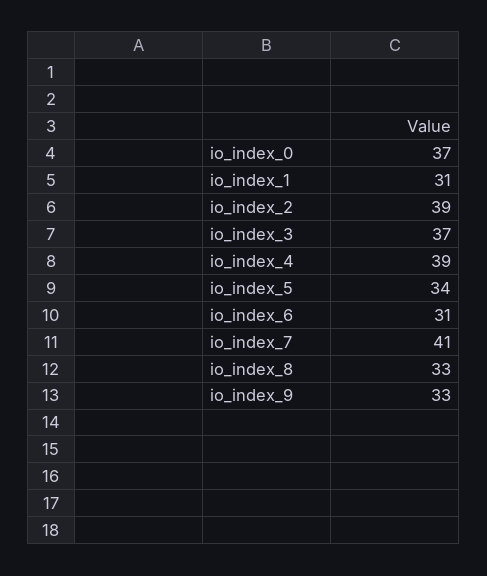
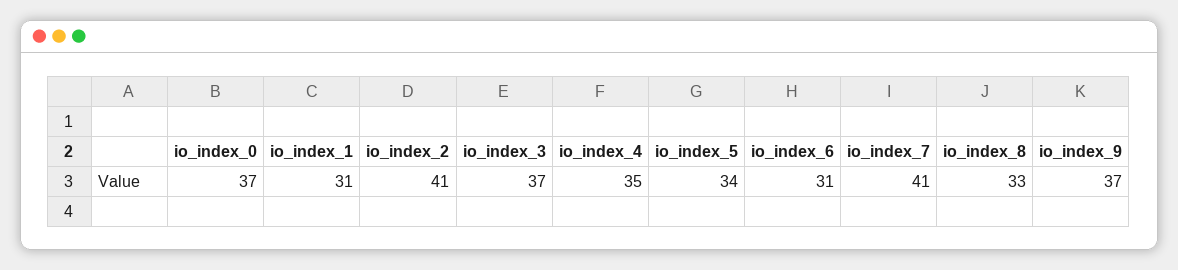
  {
    "io_index_0": 37,
    "io_index_1": 31,
-   "io_index_2": 39,
+   "io_index_2": 41,
    "io_index_3": 37,
-   "io_index_4": 39,
+   "io_index_4": 35,
    "io_index_5": 34,
    "io_index_6": 31,
    "io_index_7": 41,
    "io_index_8": 33,
-   "io_index_9": 33
+   "io_index_9": 37
  }

